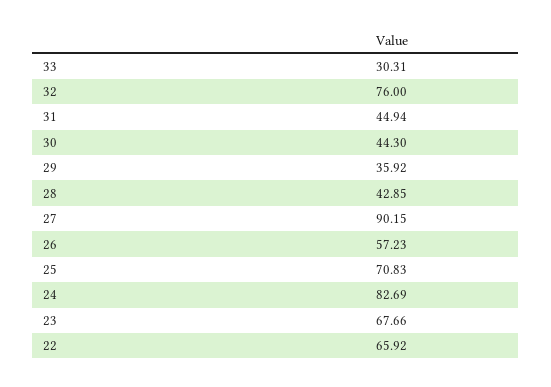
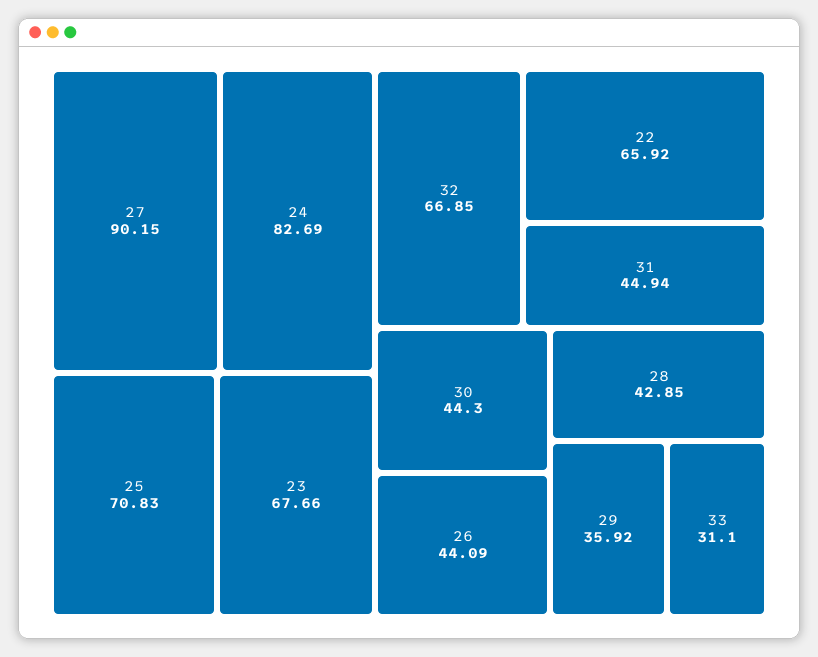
  {
-   "33": 30.31,
+   "33": 31.1,
-   "32": 76,
+   "32": 66.85,
    "31": 44.94,
    "30": 44.3,
    "29": 35.92,
    "28": 42.85,
    "27": 90.15,
-   "26": 57.23,
+   "26": 44.09,
    "25": 70.83,
    "24": 82.69,
    "23": 67.66,
    "22": 65.92
  }

